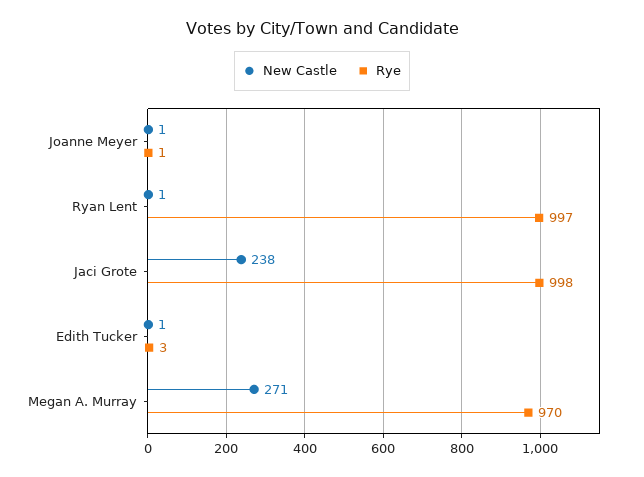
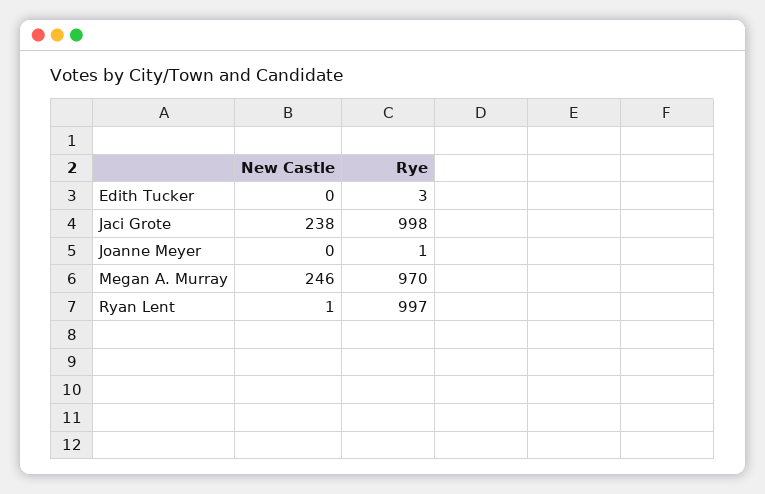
  {
    "New Castle": {
-     "Joanne Meyer": 1,
+     "Joanne Meyer": 0,
      "Ryan Lent": 1,
      "Jaci Grote": 238,
-     "Edith Tucker": 1,
+     "Edith Tucker": 0,
-     "Megan A. Murray": 271
+     "Megan A. Murray": 246
    },
    "Rye": {
      "Joanne Meyer": 1,
      "Ryan Lent": 997,
      "Jaci Grote": 998,
      "Edith Tucker": 3,
      "Megan A. Murray": 970
    }
  }

